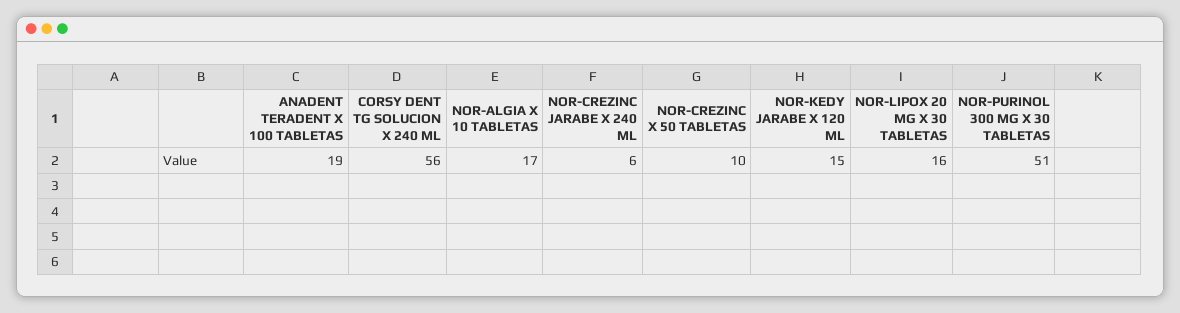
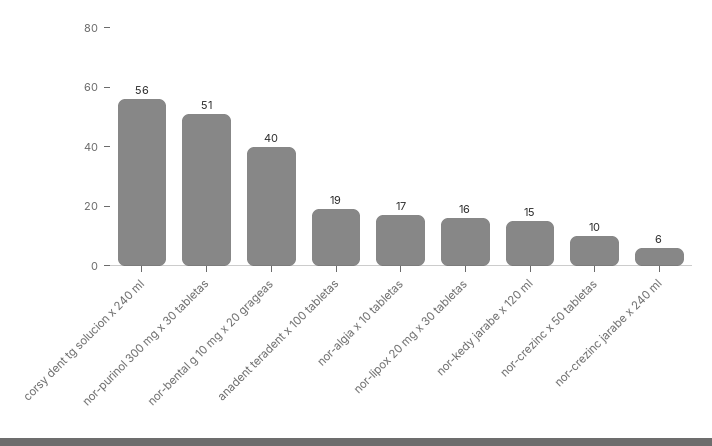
  {
    "ANADENT TERADENT X 100 TABLETAS": 19,
    "CORSY DENT TG SOLUCION X 240 ML": 56,
    "NOR-ALGIA X 10 TABLETAS": 17,
    "NOR-CREZINC JARABE X 240 ML": 6,
    "NOR-CREZINC X 50 TABLETAS": 10,
    "NOR-KEDY JARABE X 120 ML": 15,
    "NOR-LIPOX 20 MG X 30 TABLETAS": 16,
-   "NOR-PURINOL 300 MG X 30 TABLETAS": 51
+   "NOR-PURINOL 300 MG X 30 TABLETAS": 51,
+   "nor-bental g 10 mg x 20 grageas": 40
  }

